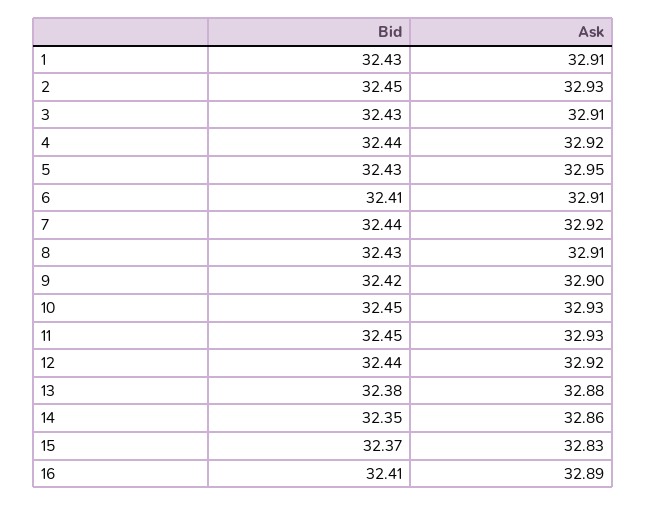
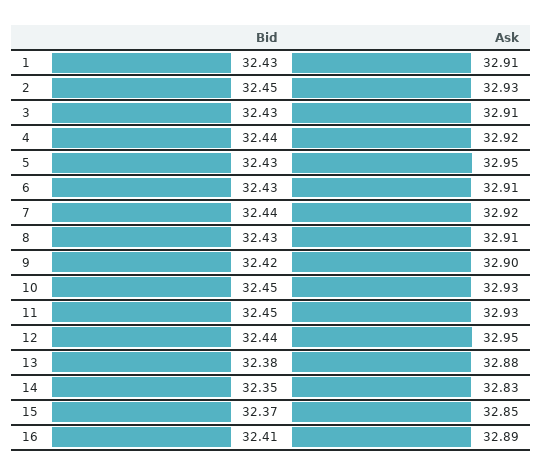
  {
    "Bid": {
      "1": 32.43,
      "2": 32.45,
      "3": 32.43,
      "4": 32.44,
      "5": 32.43,
-     "6": 32.41,
+     "6": 32.43,
      "7": 32.44,
      "8": 32.43,
      "9": 32.42,
      "10": 32.45,
      "11": 32.45,
      "12": 32.44,
      "13": 32.38,
      "14": 32.35,
      "15": 32.37,
      "16": 32.41
    },
    "Ask": {
      "1": 32.91,
      "2": 32.93,
      "3": 32.91,
      "4": 32.92,
      "5": 32.95,
      "6": 32.91,
      "7": 32.92,
      "8": 32.91,
      "9": 32.9,
      "10": 32.93,
      "11": 32.93,
-     "12": 32.92,
+     "12": 32.95,
      "13": 32.88,
-     "14": 32.86,
+     "14": 32.83,
-     "15": 32.83,
+     "15": 32.85,
      "16": 32.89
    }
  }

